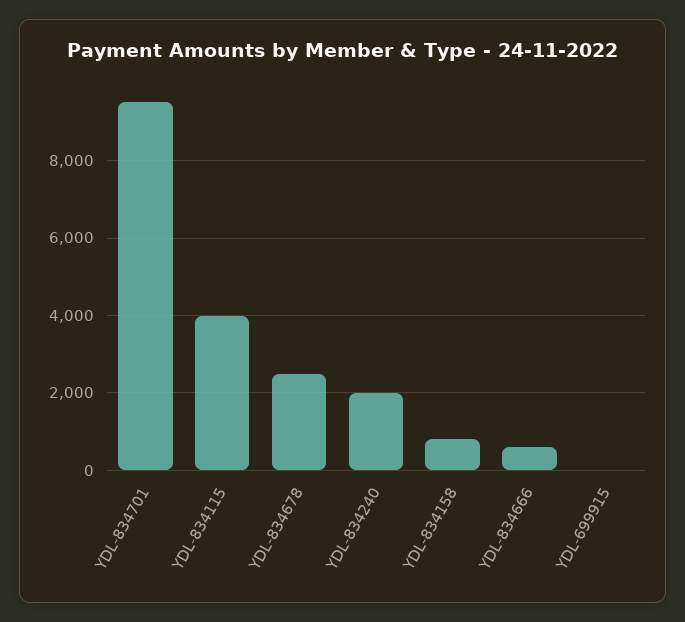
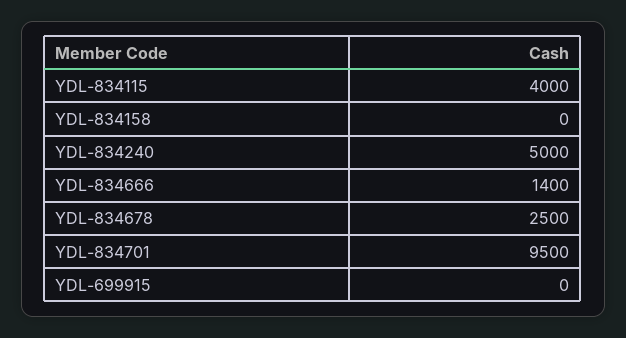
  {
    "YDL-834701": 9500,
    "YDL-834115": 4000,
    "YDL-834678": 2500,
-   "YDL-834240": 2000,
+   "YDL-834240": 5000,
-   "YDL-834158": 800,
+   "YDL-834158": 0,
-   "YDL-834666": 600,
+   "YDL-834666": 1400,
    "YDL-699915": 0
  }

